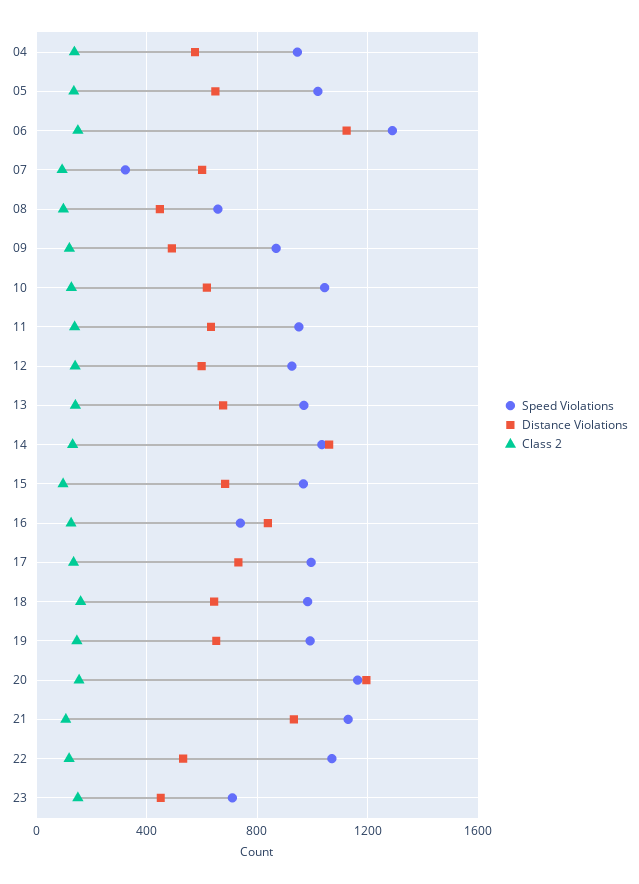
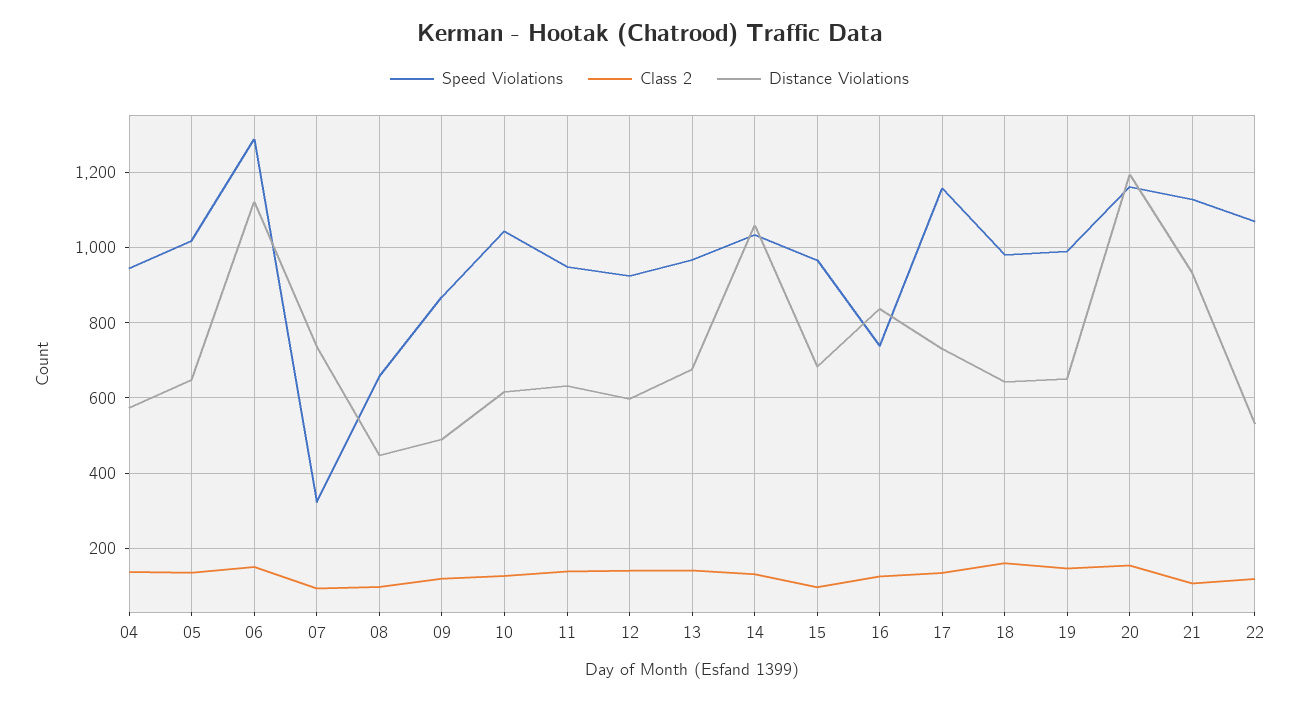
  {
    "Speed Violations": {
      "04": 940,
      "05": 1020,
      "06": 1280,
      "07": 320,
      "08": 660,
      "09": 860,
      "10": 1040,
      "11": 960,
      "12": 920,
      "13": 960,
      "14": 1040,
      "15": 960,
      "16": 740,
-     "17": 1000,
+     "17": 1160,
      "18": 980,
      "19": 1000,
      "20": 1160,
      "21": 1120,
-     "22": 1080,
+     "22": 1080
-     "23": 700
    },
    "Distance Violations": {
      "04": 580,
      "05": 640,
      "06": 1120,
-     "07": 600,
+     "07": 740,
      "08": 440,
      "09": 500,
      "10": 620,
      "11": 640,
      "12": 600,
      "13": 680,
      "14": 1060,
      "15": 680,
      "16": 840,
      "17": 740,
      "18": 640,
      "19": 660,
      "20": 1200,
      "21": 940,
-     "22": 540,
+     "22": 540
-     "23": 450
    },
    "Class 2": {
      "04": 140,
      "05": 140,
      "06": 160,
      "07": 100,
      "08": 100,
      "09": 120,
      "10": 120,
      "11": 140,
      "12": 140,
      "13": 140,
      "14": 140,
      "15": 100,
      "16": 120,
      "17": 140,
      "18": 160,
      "19": 140,
      "20": 160,
      "21": 100,
-     "22": 120,
+     "22": 120
-     "23": 150
    }
  }

